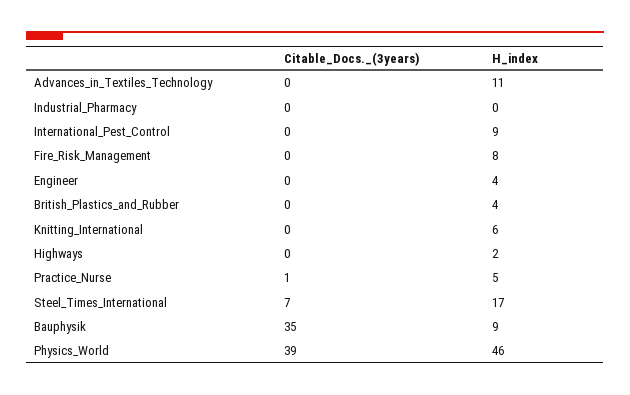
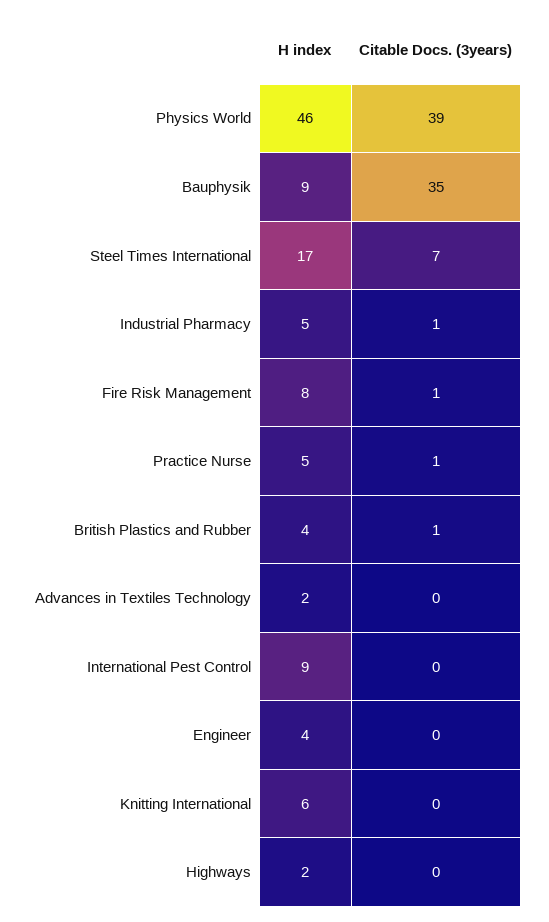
  {
    "Citable_Docs._(3years)": {
      "Advances_in_Textiles_Technology": 0,
-     "Industrial_Pharmacy": 0,
+     "Industrial_Pharmacy": 1,
      "International_Pest_Control": 0,
-     "Fire_Risk_Management": 0,
+     "Fire_Risk_Management": 1,
      "Engineer": 0,
-     "British_Plastics_and_Rubber": 0,
+     "British_Plastics_and_Rubber": 1,
      "Knitting_International": 0,
      "Highways": 0,
      "Practice_Nurse": 1,
      "Steel_Times_International": 7,
      "Bauphysik": 35,
      "Physics_World": 39
    },
    "H_index": {
-     "Advances_in_Textiles_Technology": 11,
+     "Advances_in_Textiles_Technology": 2,
-     "Industrial_Pharmacy": 0,
+     "Industrial_Pharmacy": 5,
      "International_Pest_Control": 9,
      "Fire_Risk_Management": 8,
      "Engineer": 4,
      "British_Plastics_and_Rubber": 4,
      "Knitting_International": 6,
      "Highways": 2,
      "Practice_Nurse": 5,
      "Steel_Times_International": 17,
      "Bauphysik": 9,
      "Physics_World": 46
    }
  }

